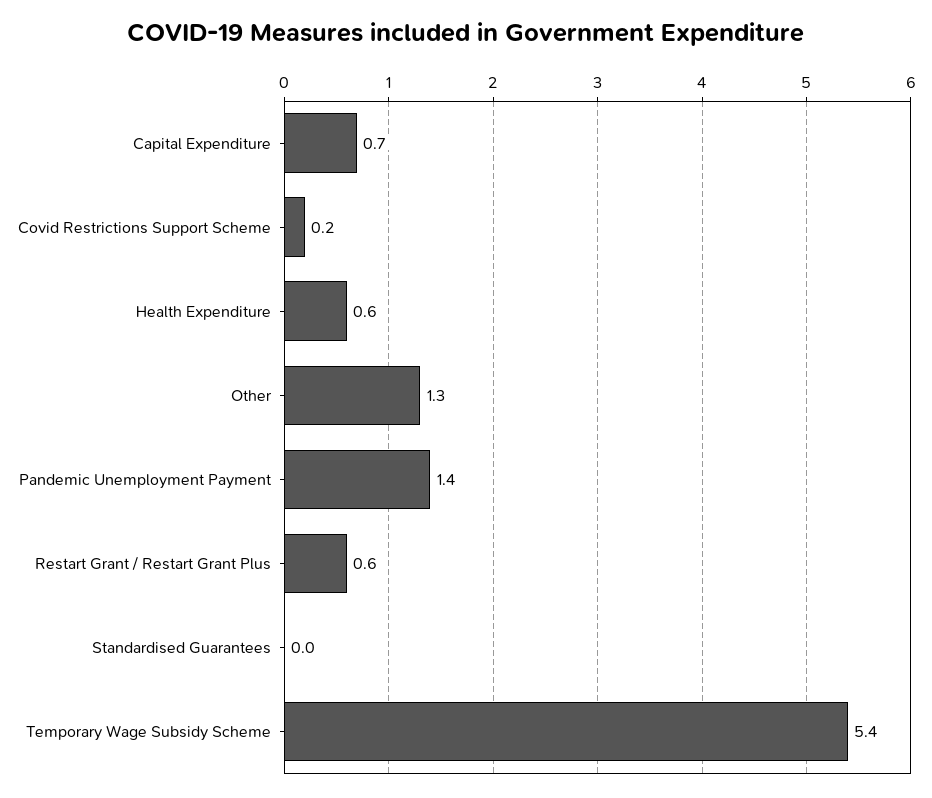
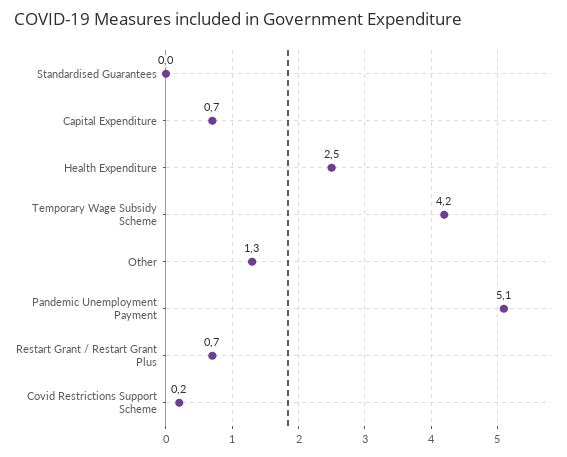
  {
    "Capital Expenditure": 0.7,
    "Covid Restrictions Support Scheme": 0.2,
-   "Health Expenditure": 0.6,
+   "Health Expenditure": 2.5,
    "Other": 1.3,
-   "Pandemic Unemployment Payment": 1.4,
+   "Pandemic Unemployment Payment": 5.1,
-   "Restart Grant / Restart Grant Plus": 0.6,
+   "Restart Grant / Restart Grant Plus": 0.7,
    "Standardised Guarantees": 0,
-   "Temporary Wage Subsidy Scheme": 5.4
+   "Temporary Wage Subsidy Scheme": 4.2
  }

